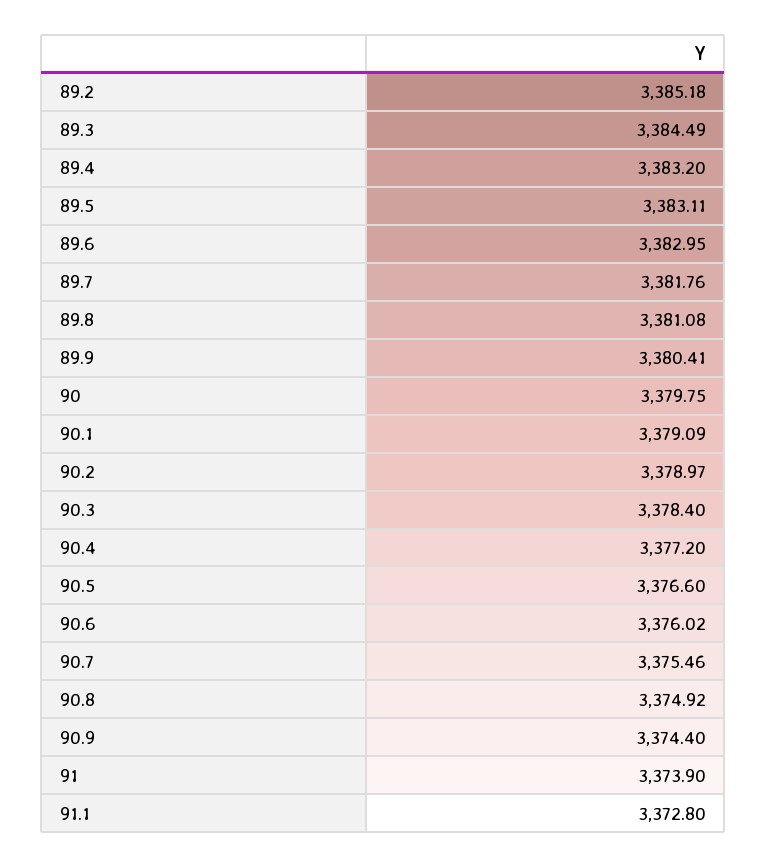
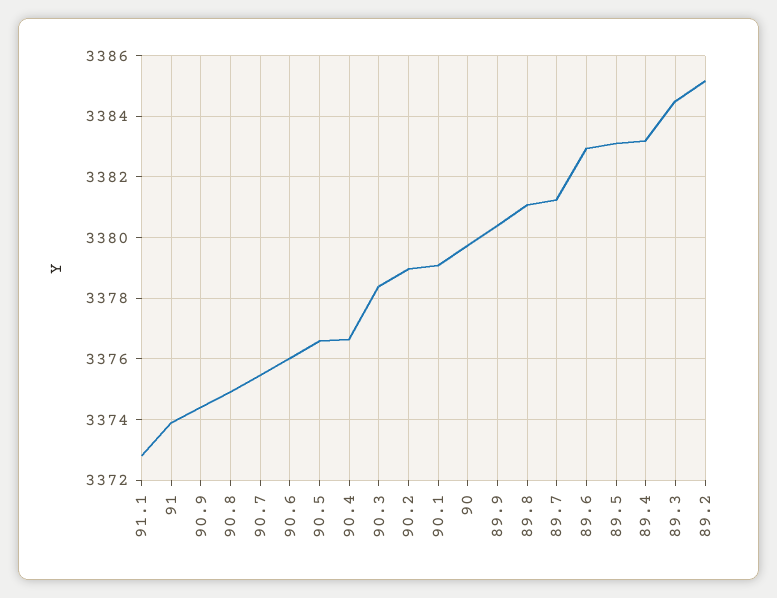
  {
    "89.2": 3385.18,
    "89.3": 3384.49,
    "89.4": 3383.2,
    "89.5": 3383.11,
    "89.6": 3382.95,
-   "89.7": 3381.76,
+   "89.7": 3381.2,
    "89.8": 3381.08,
    "89.9": 3380.41,
    "90": 3379.75,
    "90.1": 3379.09,
    "90.2": 3378.97,
    "90.3": 3378.4,
-   "90.4": 3377.2,
+   "90.4": 3376.6,
    "90.5": 3376.6,
    "90.6": 3376.02,
    "90.7": 3375.46,
    "90.8": 3374.92,
    "90.9": 3374.4,
    "91": 3373.9,
    "91.1": 3372.8
  }

